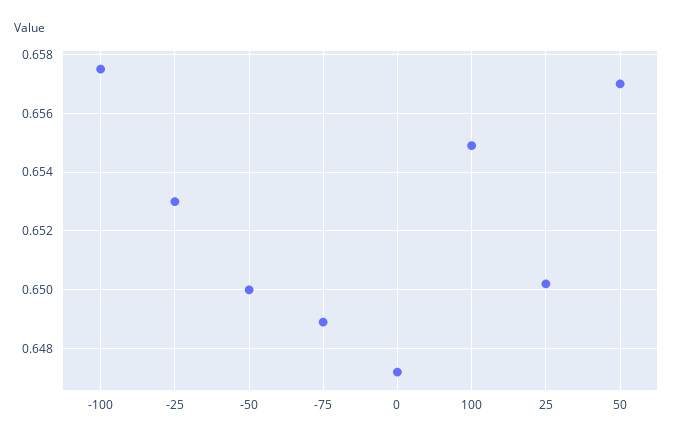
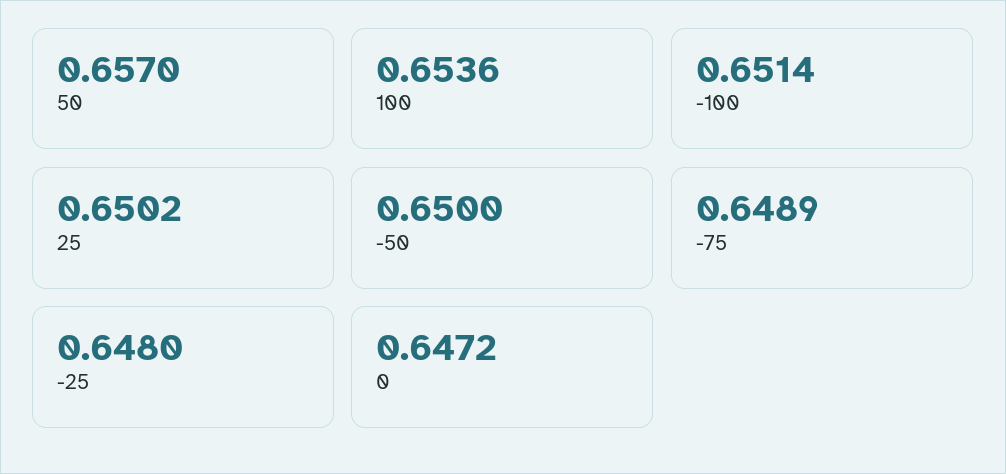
  {
-   "-100": 0.6575,
+   "-100": 0.6514,
-   "-25": 0.653,
+   "-25": 0.648,
    "-50": 0.65,
    "-75": 0.6489,
    "0": 0.6472,
-   "100": 0.655,
+   "100": 0.6536,
    "25": 0.6502,
    "50": 0.657
  }

